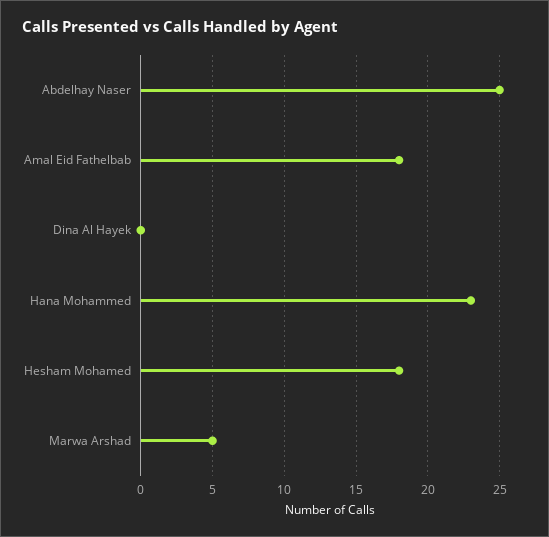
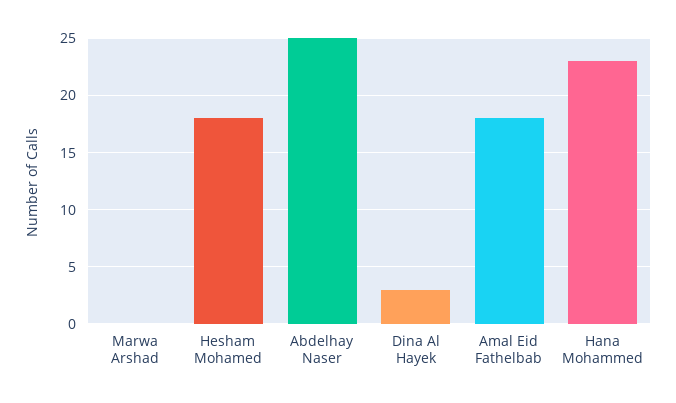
  {
    "Abdelhay Naser": 25,
    "Amal Eid Fathelbab": 18,
-   "Dina Al Hayek": 0,
+   "Dina Al Hayek": 3,
    "Hana Mohammed": 23,
    "Hesham Mohamed": 18,
-   "Marwa Arshad": 5
+   "Marwa Arshad": 0
  }

